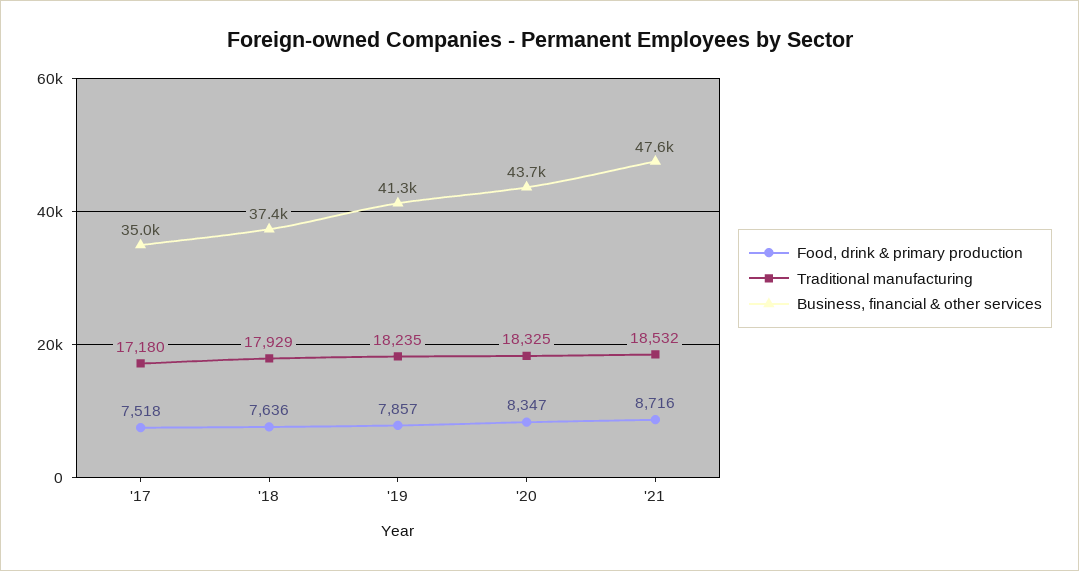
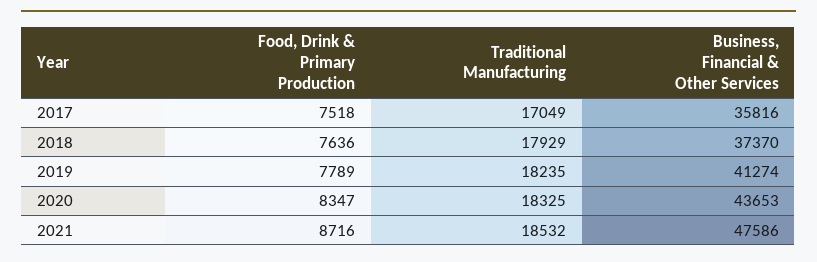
  {
    "Food, drink & primary production": {
      "'17": 7518,
      "'18": 7636,
-     "'19": 7857,
+     "'19": 7789,
      "'20": 8347,
      "'21": 8716
    },
    "Traditional manufacturing": {
-     "'17": 17180,
+     "'17": 17049,
      "'18": 17929,
      "'19": 18235,
      "'20": 18325,
      "'21": 18532
    },
    "Business, financial & other services": {
-     "'17": 35000,
+     "'17": 35816,
      "'18": 37370,
      "'19": 41274,
      "'20": 43653,
      "'21": 47586
    }
  }

